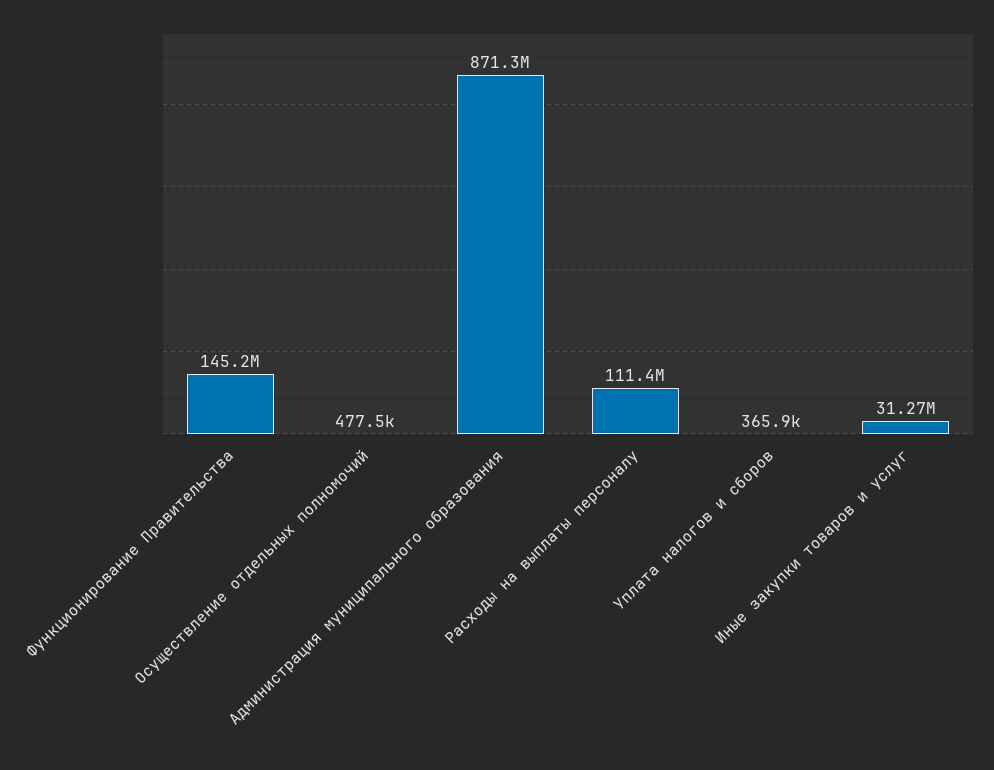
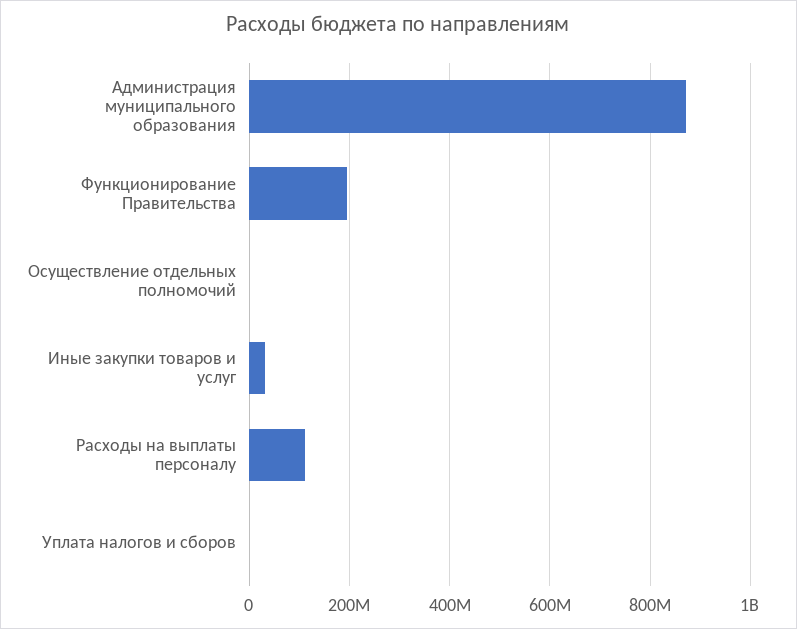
  {
-   "Функционирование Правительства": 145200000,
+   "Функционирование Правительства": 200000000,
    "Осуществление отдельных полномочий": 477500,
    "Администрация муниципального образования": 871300000,
    "Расходы на выплаты персоналу": 111400000,
    "Уплата налогов и сборов": 365900,
    "Иные закупки товаров и услуг": 31270000
  }

